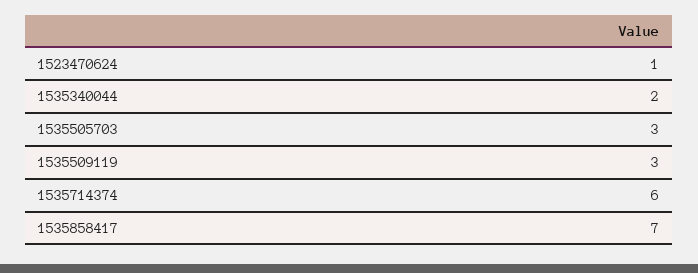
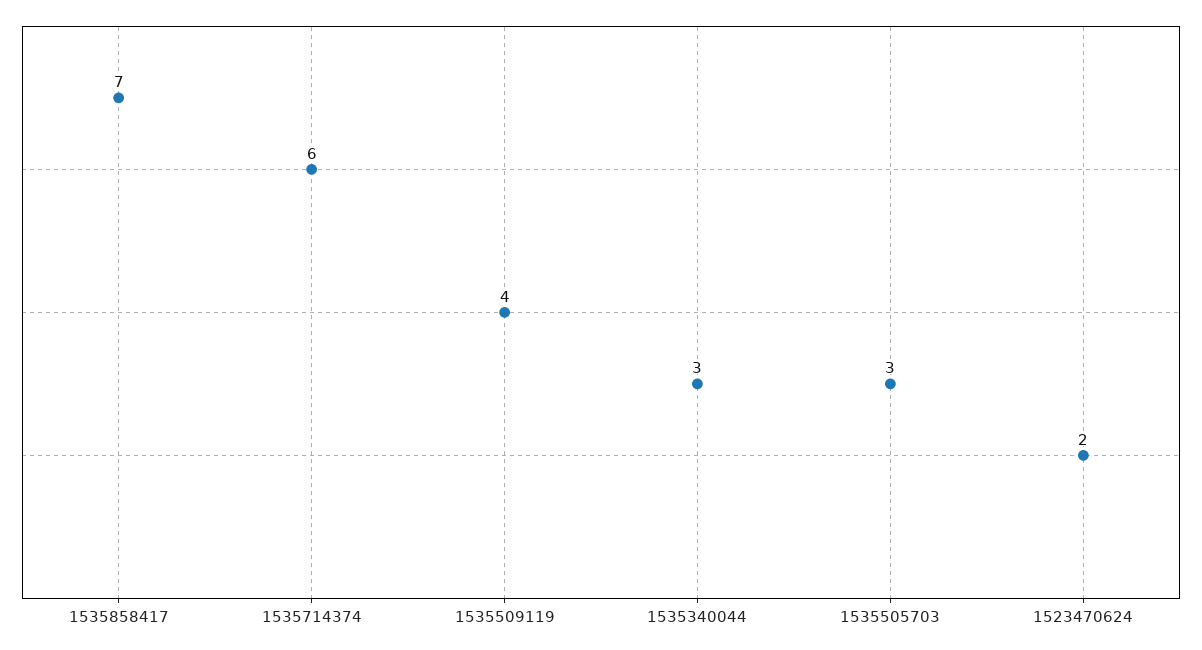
  {
-   "1523470624": 1,
+   "1523470624": 2,
-   "1535340044": 2,
+   "1535340044": 3,
    "1535505703": 3,
-   "1535509119": 3,
+   "1535509119": 4,
    "1535714374": 6,
    "1535858417": 7
  }

